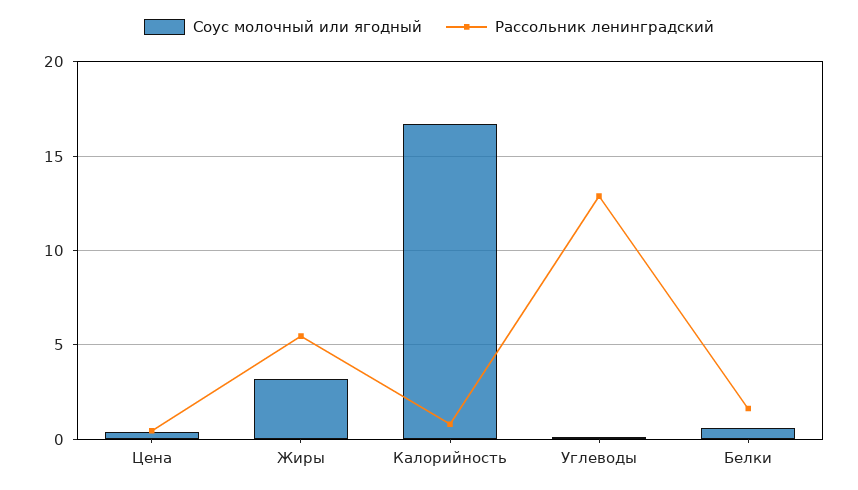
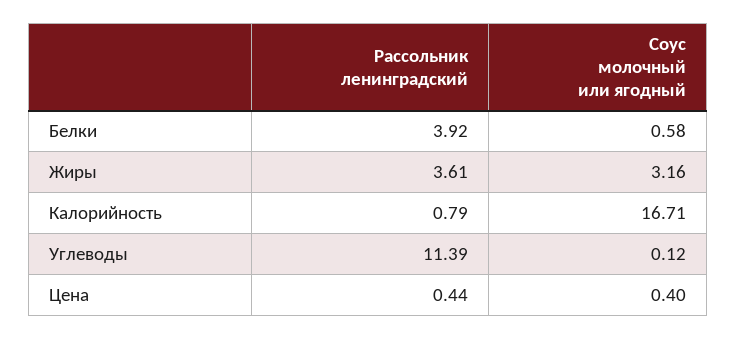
  {
    "Соус молочный или ягодный": {
      "Цена": 0.4,
      "Жиры": 3.16,
      "Калорийность": 16.71,
      "Углеводы": 0.12,
      "Белки": 0.58
    },
    "Рассольник ленинградский": {
      "Цена": 0.44,
-     "Жиры": 5.5,
+     "Жиры": 3.61,
      "Калорийность": 0.79,
-     "Углеводы": 13,
+     "Углеводы": 11.39,
-     "Белки": 1.5
+     "Белки": 3.92
    }
  }

